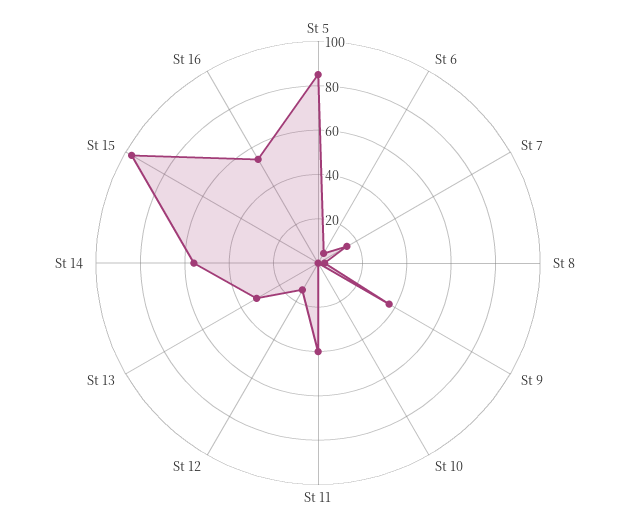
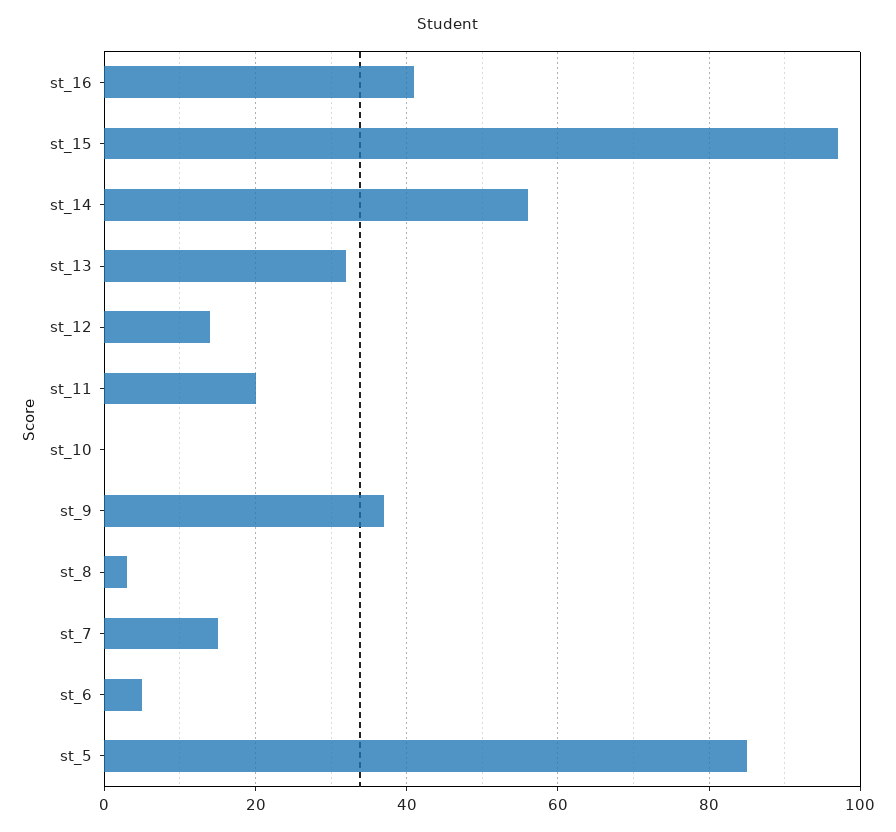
  {
    "St 5": 85,
    "St 6": 5,
    "St 7": 15,
    "St 8": 5,
    "St 9": 35,
    "St 10": 0,
-   "St 11": 40,
+   "St 11": 20,
    "St 12": 15,
    "St 13": 30,
    "St 14": 55,
    "St 15": 95,
-   "St 16": 55
+   "St 16": 40
  }

